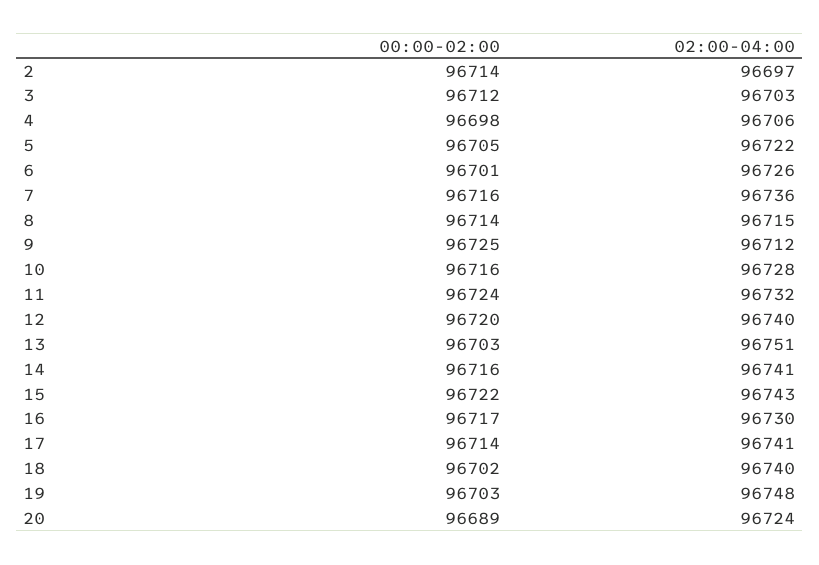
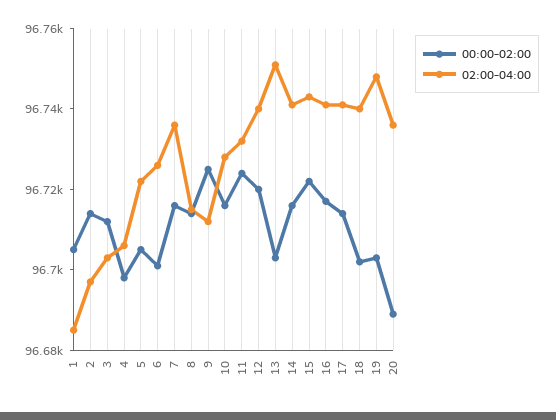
  {
    "00:00-02:00": {
      "2": 96714,
      "3": 96712,
      "4": 96698,
      "5": 96705,
      "6": 96701,
      "7": 96716,
      "8": 96714,
      "9": 96725,
      "10": 96716,
      "11": 96724,
      "12": 96720,
      "13": 96703,
      "14": 96716,
      "15": 96722,
      "16": 96717,
      "17": 96714,
      "18": 96702,
      "19": 96703,
-     "20": 96689
+     "20": 96689,
+     "1": 96705
    },
    "02:00-04:00": {
      "2": 96697,
      "3": 96703,
      "4": 96706,
      "5": 96722,
      "6": 96726,
      "7": 96736,
      "8": 96715,
      "9": 96712,
      "10": 96728,
      "11": 96732,
      "12": 96740,
      "13": 96751,
      "14": 96741,
      "15": 96743,
-     "16": 96730,
+     "16": 96740,
      "17": 96741,
      "18": 96740,
      "19": 96748,
-     "20": 96724
+     "20": 96735,
+     "1": 96685
    }
  }

